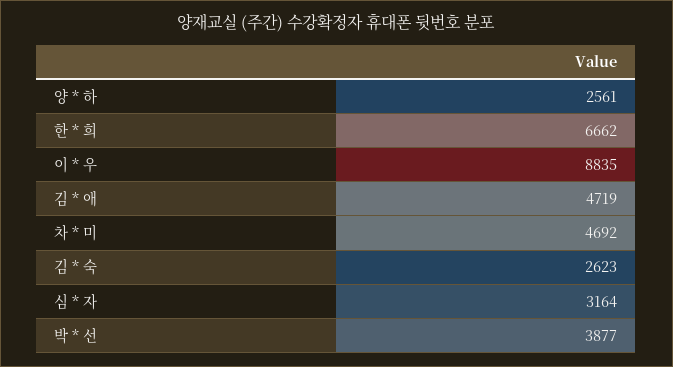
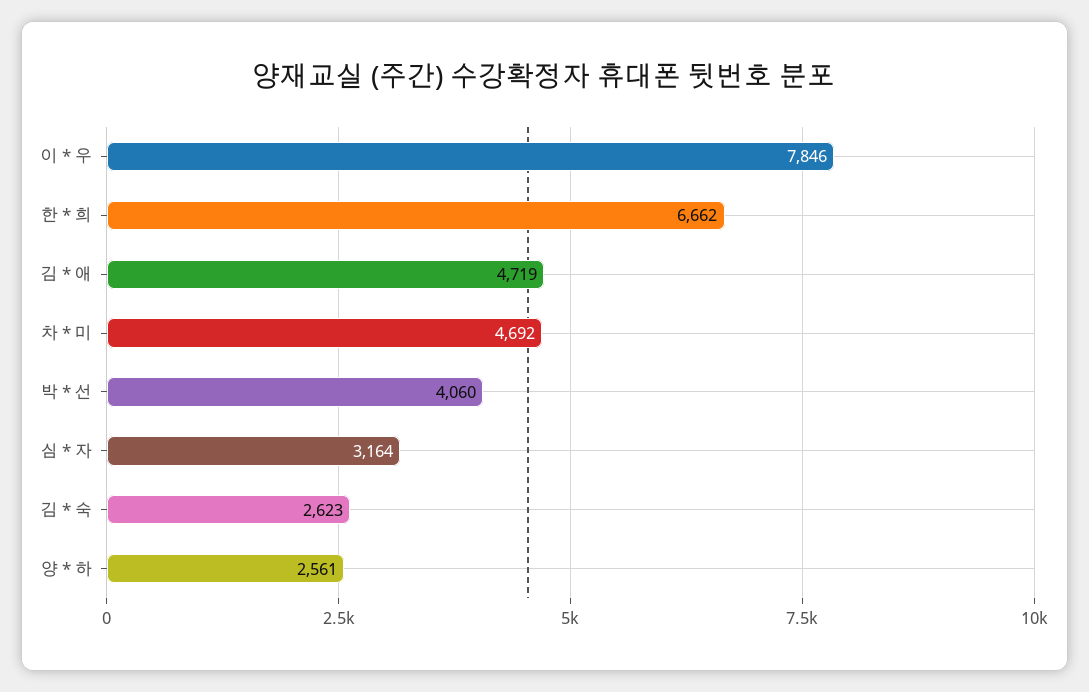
  {
    "양 * 하": 2561,
    "한 * 희": 6662,
-   "이 * 우": 8835,
+   "이 * 우": 7846,
    "김 * 애": 4719,
    "차 * 미": 4692,
    "김 * 숙": 2623,
    "심 * 자": 3164,
-   "박 * 선": 3877
+   "박 * 선": 4060
  }

